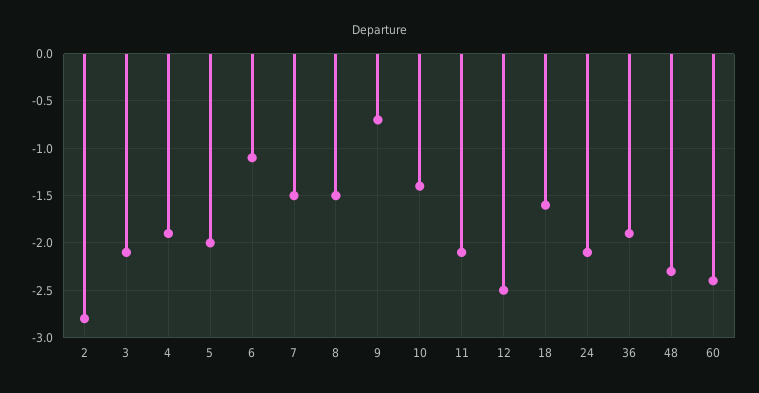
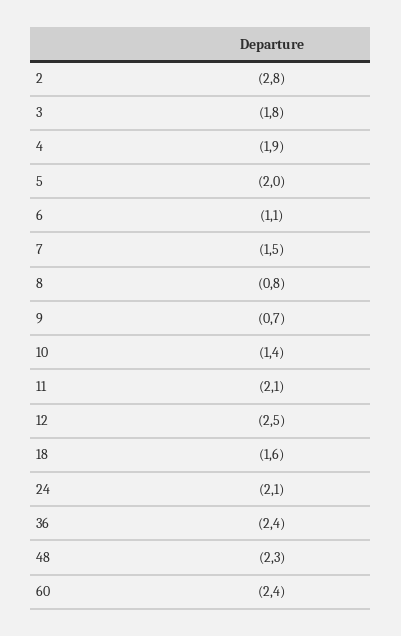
  {
    "2": -2.8,
-   "3": -2.1,
+   "3": -1.8,
    "4": -1.9,
    "5": -2,
    "6": -1.1,
    "7": -1.5,
-   "8": -1.5,
+   "8": -0.8,
    "9": -0.7,
    "10": -1.4,
    "11": -2.1,
    "12": -2.5,
    "18": -1.6,
    "24": -2.1,
-   "36": -1.9,
+   "36": -2.4,
    "48": -2.3,
    "60": -2.4
  }

